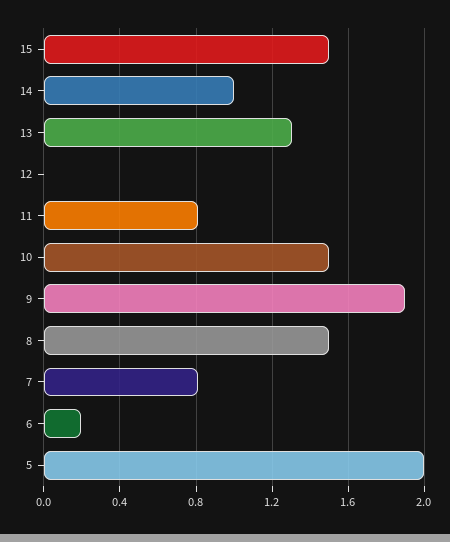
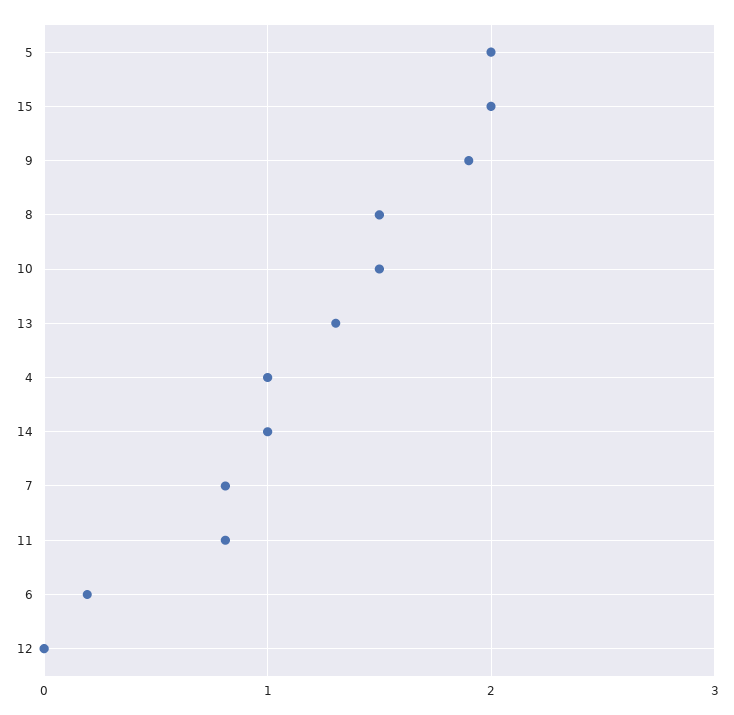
  {
-   "15": 1.5,
+   "15": 2,
    "14": 1,
    "13": 1.3,
    "12": 0,
    "11": 0.8,
    "10": 1.5,
    "9": 1.9,
    "8": 1.5,
    "7": 0.8,
    "6": 0.2,
-   "5": 2
+   "5": 2,
+   "4": 1
  }

